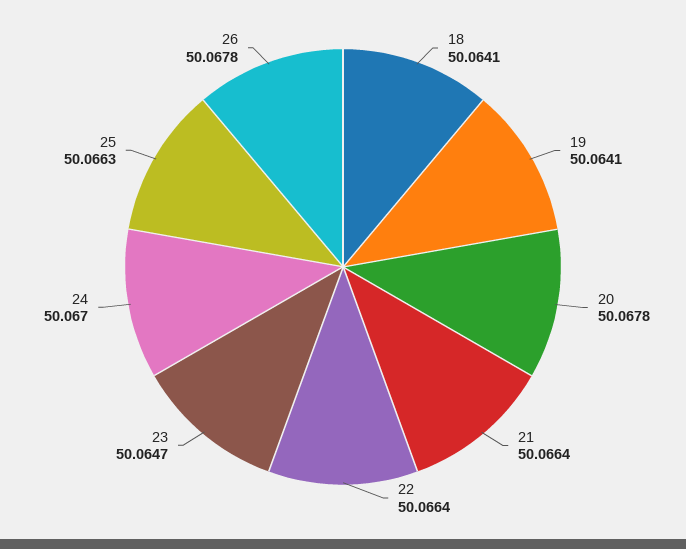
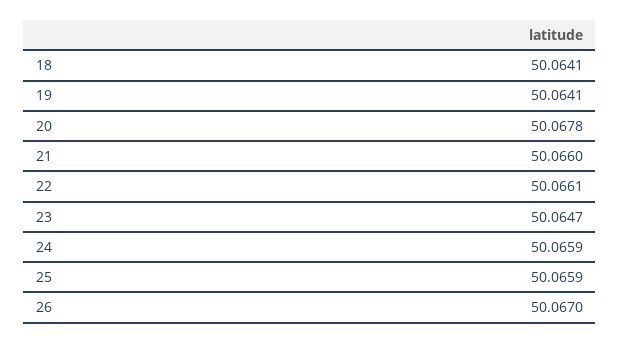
  {
    "18": 50.0641,
    "19": 50.0641,
    "20": 50.0678,
-   "21": 50.0664,
+   "21": 50.066,
-   "22": 50.0664,
+   "22": 50.0661,
    "23": 50.0647,
-   "24": 50.067,
+   "24": 50.0659,
-   "25": 50.0663,
+   "25": 50.0659,
-   "26": 50.0678
+   "26": 50.067
  }

